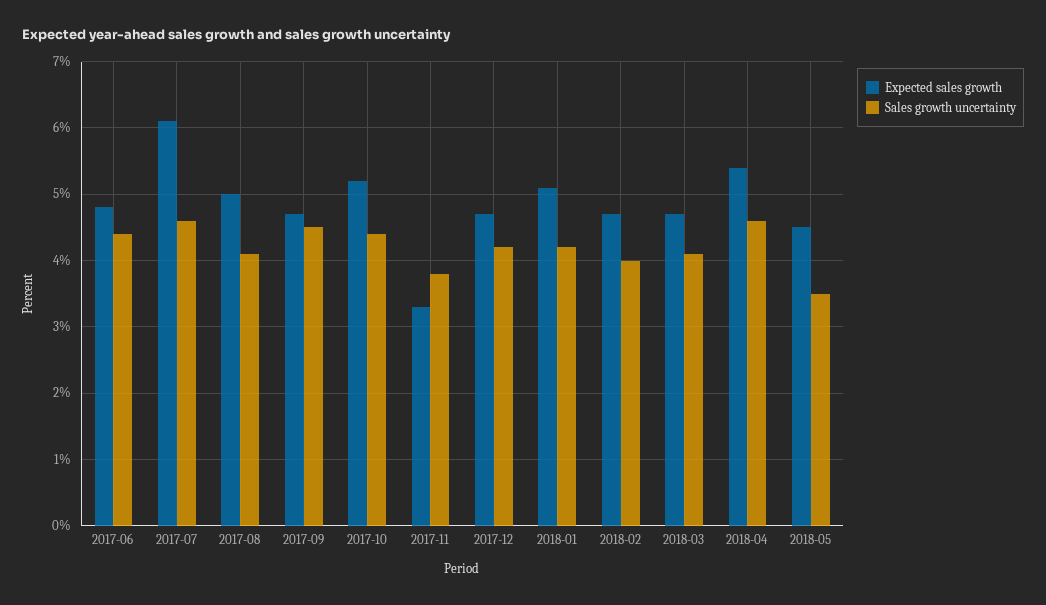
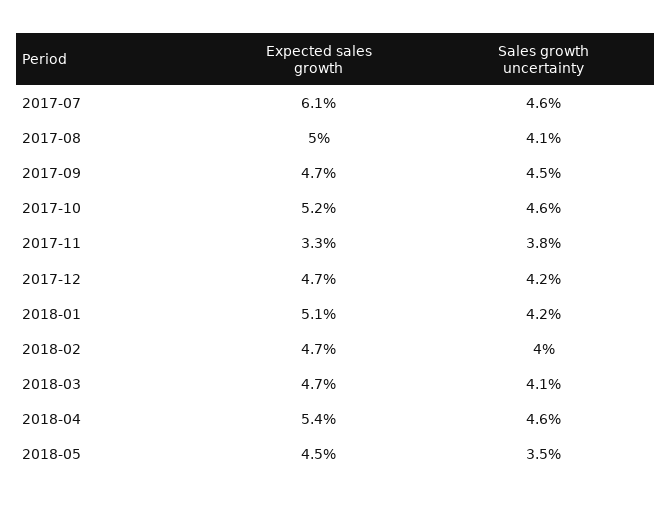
  {
    "Expected sales growth": {
-     "2017-06": 4.8,
      "2017-07": 6.1,
      "2017-08": 5,
      "2017-09": 4.7,
      "2017-10": 5.2,
      "2017-11": 3.3,
      "2017-12": 4.7,
      "2018-01": 5.1,
      "2018-02": 4.7,
      "2018-03": 4.7,
      "2018-04": 5.4,
      "2018-05": 4.5
    },
    "Sales growth uncertainty": {
-     "2017-06": 4.4,
      "2017-07": 4.6,
      "2017-08": 4.1,
      "2017-09": 4.5,
-     "2017-10": 4.4,
+     "2017-10": 4.6,
      "2017-11": 3.8,
      "2017-12": 4.2,
      "2018-01": 4.2,
      "2018-02": 4,
      "2018-03": 4.1,
      "2018-04": 4.6,
      "2018-05": 3.5
    }
  }

